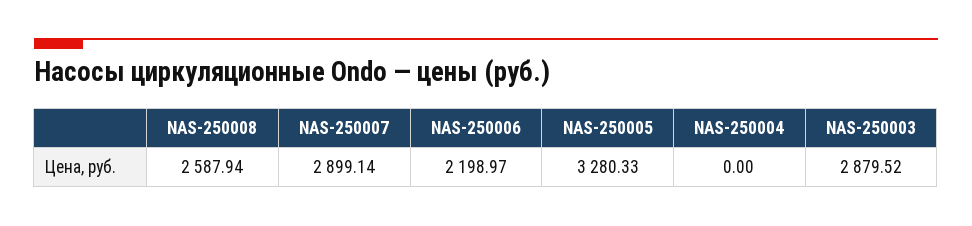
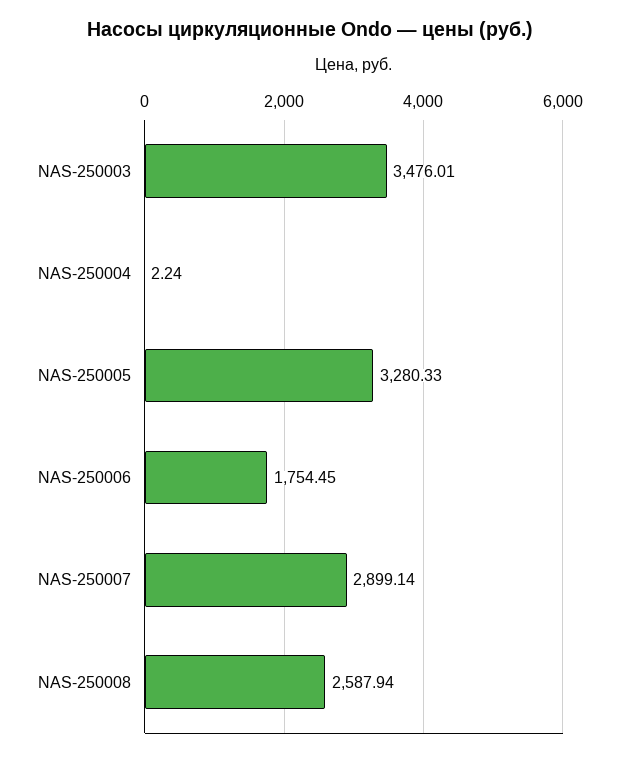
  {
    "NAS-250008": 2587.94,
    "NAS-250007": 2899.14,
-   "NAS-250006": 2198.97,
+   "NAS-250006": 1754.45,
    "NAS-250005": 3280.33,
-   "NAS-250004": 0,
+   "NAS-250004": 2.24,
-   "NAS-250003": 2879.52
+   "NAS-250003": 3476.01
  }

